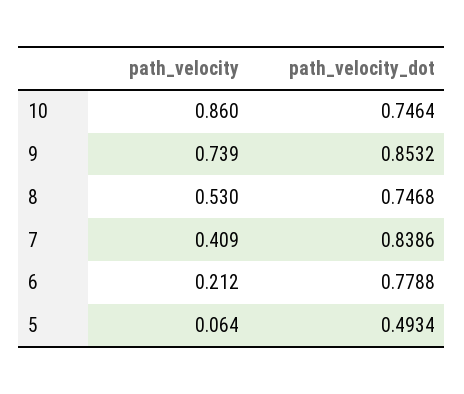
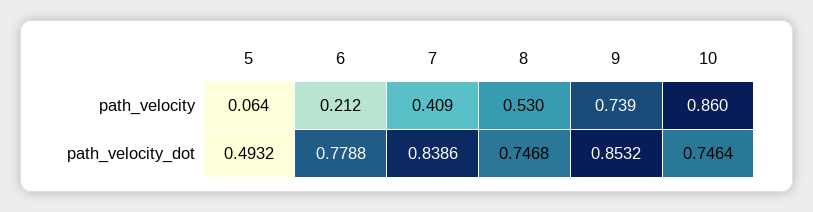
  {
    "path_velocity": {
      "10": 0.86,
      "9": 0.739,
      "8": 0.53,
      "7": 0.409,
      "6": 0.212,
      "5": 0.064
    },
    "path_velocity_dot": {
      "10": 0.7464,
      "9": 0.8532,
      "8": 0.7468,
      "7": 0.8386,
      "6": 0.7788,
-     "5": 0.4934
+     "5": 0.4932
    }
  }

